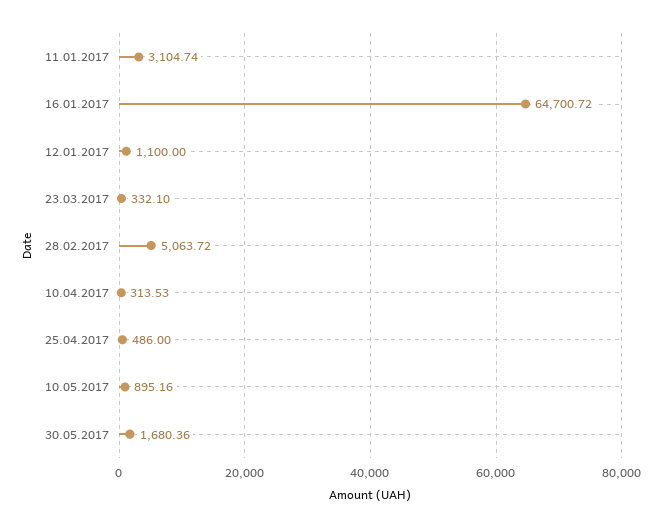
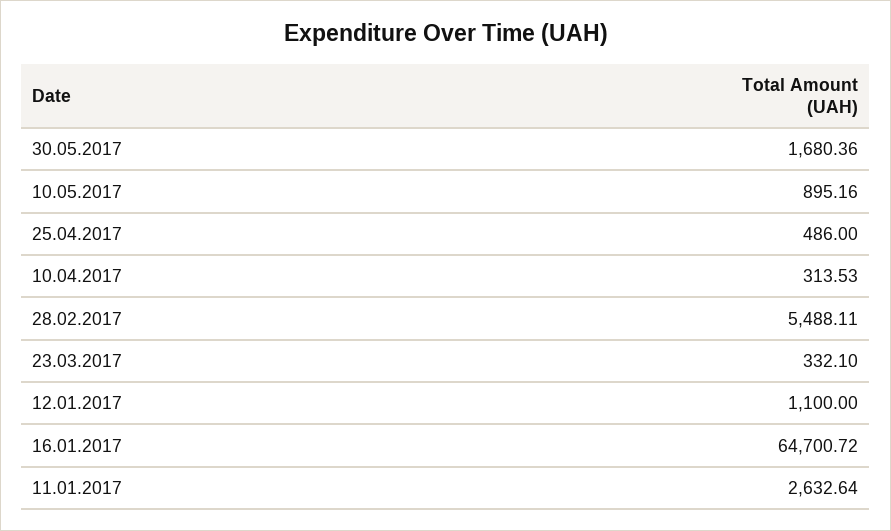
  {
-   "11.01.2017": 3104.74,
+   "11.01.2017": 2632.64,
    "16.01.2017": 64700.72,
    "12.01.2017": 1100,
    "23.03.2017": 332.1,
-   "28.02.2017": 5063.72,
+   "28.02.2017": 5488.11,
    "10.04.2017": 313.53,
    "25.04.2017": 486,
    "10.05.2017": 895.16,
    "30.05.2017": 1680.36
  }

